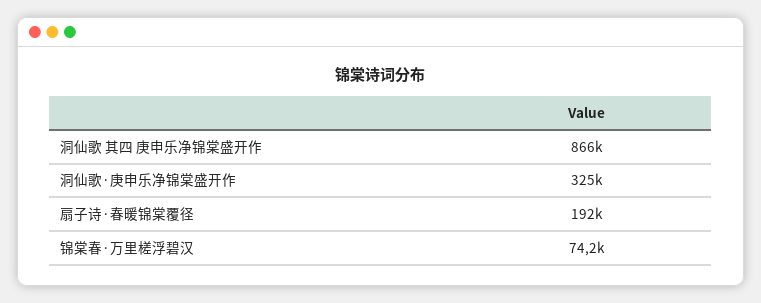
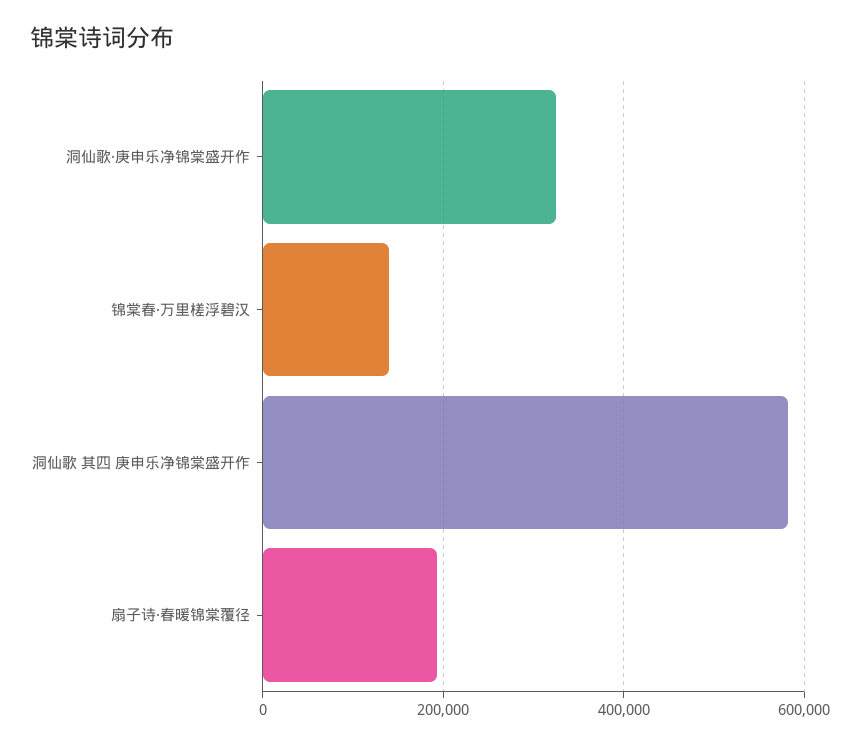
  {
-   "洞仙歌 其四 庚申乐净锦棠盛开作": 866000,
+   "洞仙歌 其四 庚申乐净锦棠盛开作": 580000,
    "洞仙歌·庚申乐净锦棠盛开作": 325000,
    "扇子诗·春暖锦棠覆径": 192000,
-   "锦棠春·万里槎浮碧汉": 74200
+   "锦棠春·万里槎浮碧汉": 140000
  }

